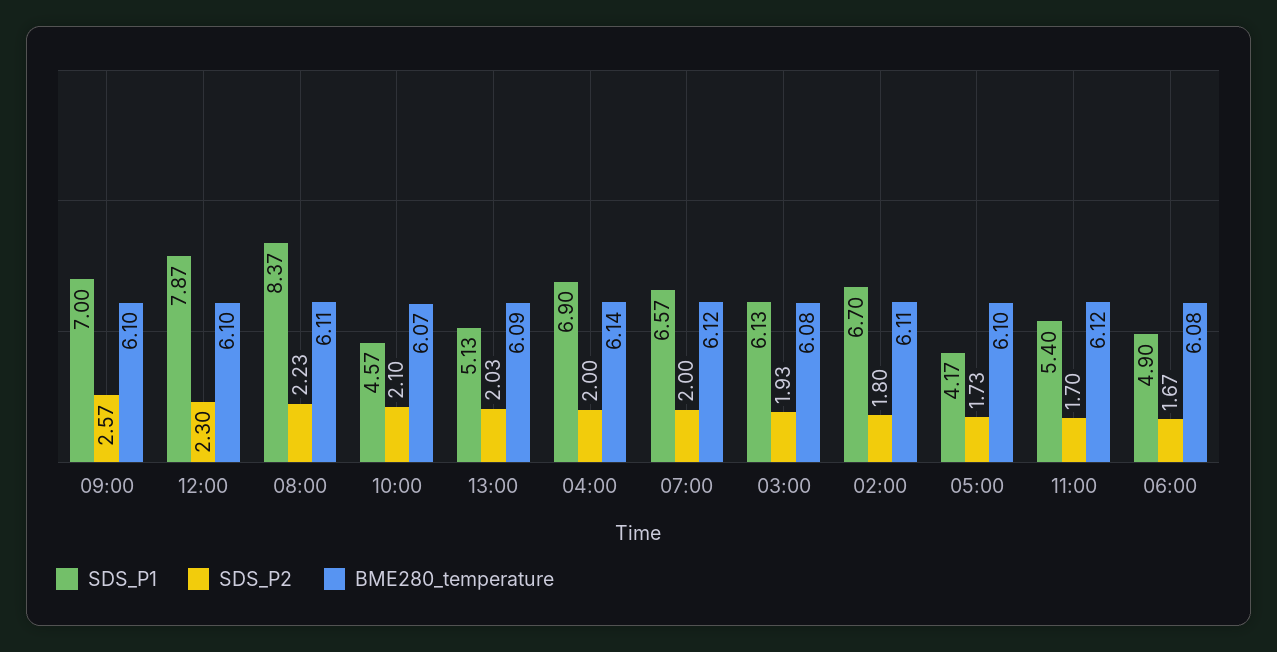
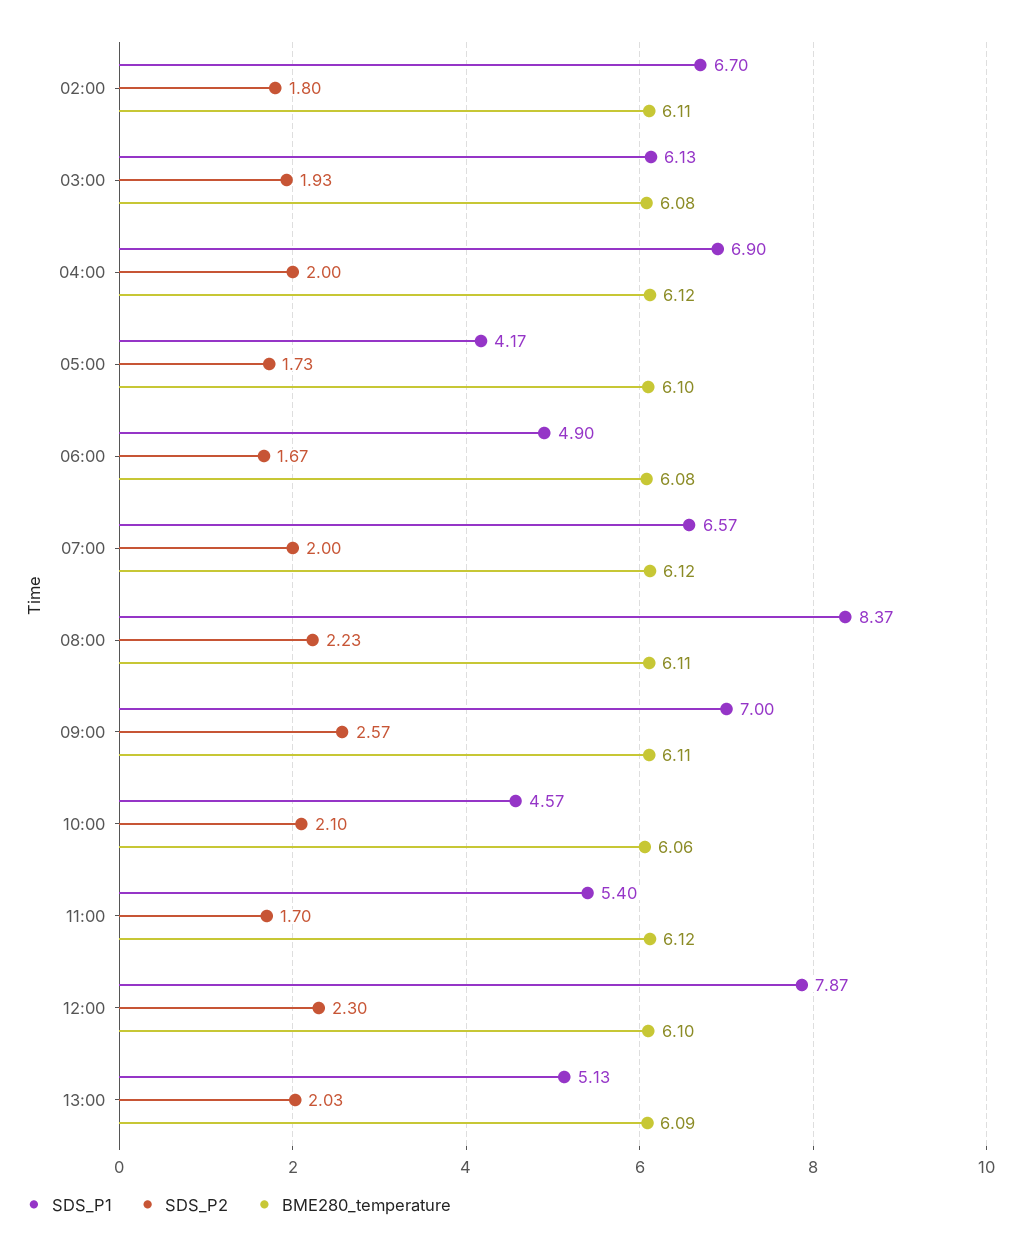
  {
    "SDS_P1": {
      "09:00": 7,
      "12:00": 7.87,
      "08:00": 8.37,
      "10:00": 4.57,
      "13:00": 5.13,
      "04:00": 6.9,
      "07:00": 6.57,
      "03:00": 6.13,
      "02:00": 6.7,
      "05:00": 4.17,
      "11:00": 5.4,
      "06:00": 4.9
    },
    "SDS_P2": {
      "09:00": 2.57,
      "12:00": 2.3,
      "08:00": 2.23,
      "10:00": 2.1,
      "13:00": 2.03,
      "04:00": 2,
      "07:00": 2,
      "03:00": 1.93,
      "02:00": 1.8,
      "05:00": 1.73,
      "11:00": 1.7,
      "06:00": 1.67
    },
    "BME280_temperature": {
-     "09:00": 6.1,
+     "09:00": 6.11,
      "12:00": 6.1,
      "08:00": 6.11,
-     "10:00": 6.07,
+     "10:00": 6.06,
      "13:00": 6.09,
-     "04:00": 6.14,
+     "04:00": 6.12,
      "07:00": 6.12,
      "03:00": 6.08,
      "02:00": 6.11,
      "05:00": 6.1,
      "11:00": 6.12,
      "06:00": 6.08
    }
  }

